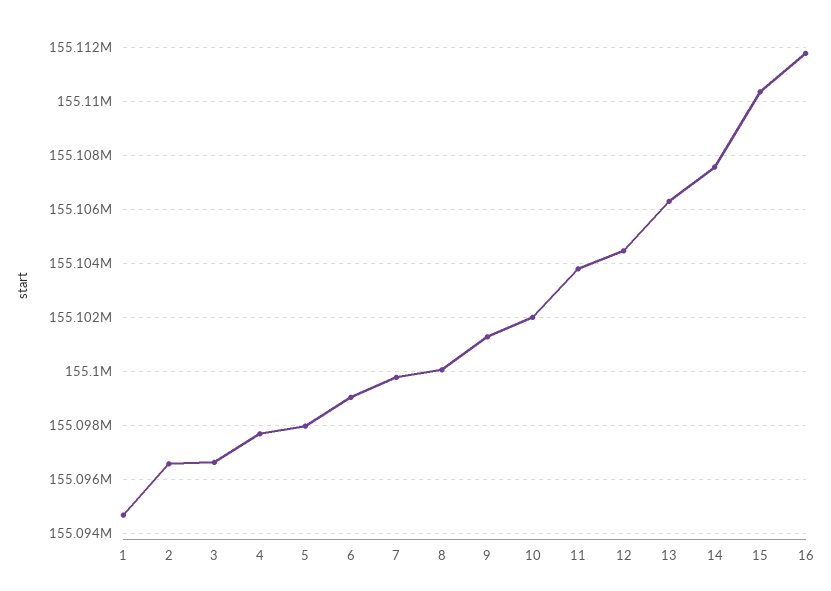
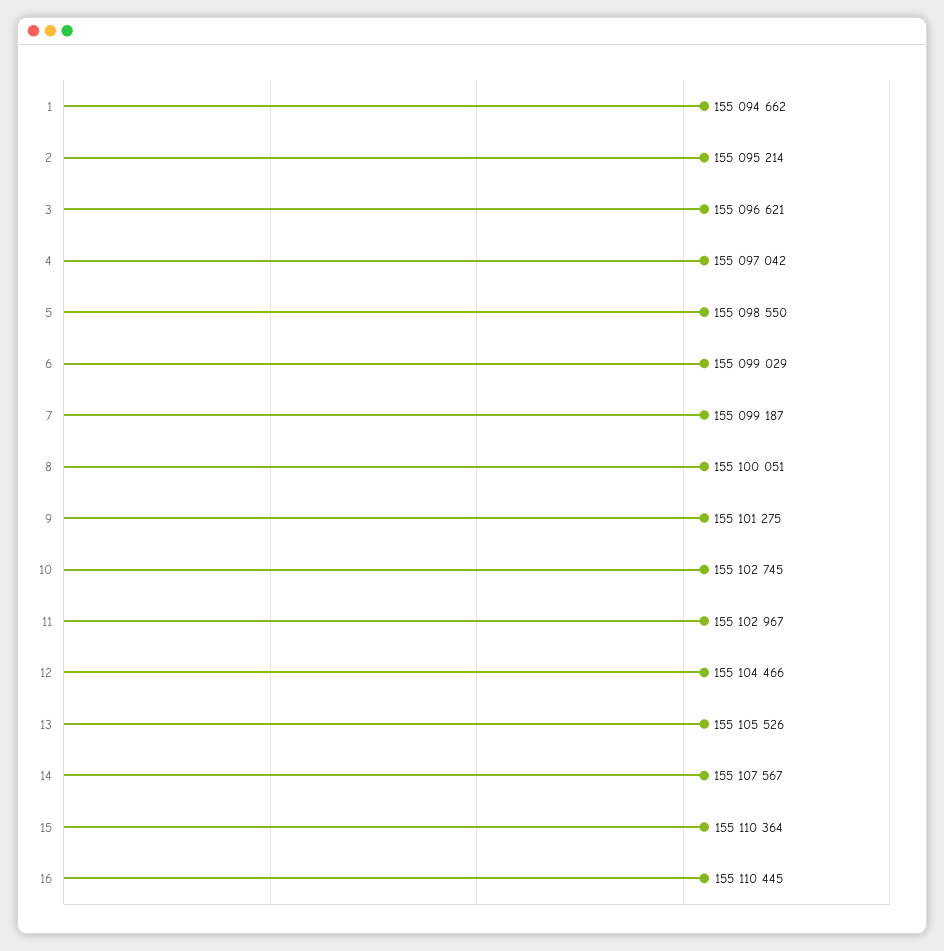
  {
    "1": 155094662,
-   "2": 155096500,
+   "2": 155095214,
    "3": 155096621,
-   "4": 155097750,
+   "4": 155097042,
-   "5": 155098000,
+   "5": 155098550,
    "6": 155099029,
-   "7": 155099750,
+   "7": 155099187,
    "8": 155100051,
    "9": 155101275,
-   "10": 155102000,
+   "10": 155102745,
-   "11": 155103750,
+   "11": 155102967,
    "12": 155104466,
-   "13": 155106250,
+   "13": 155105526,
    "14": 155107567,
    "15": 155110364,
-   "16": 155111750
+   "16": 155110445
  }

